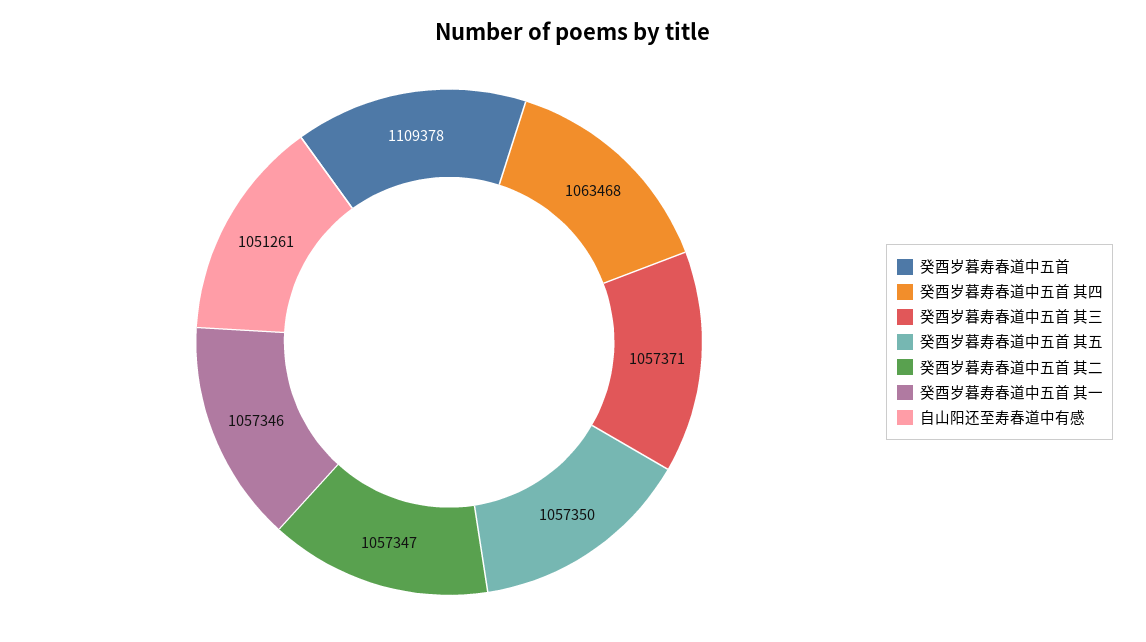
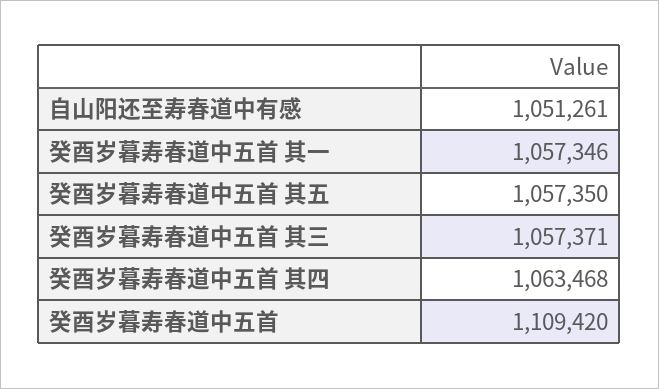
  {
-   "癸酉岁暮寿春道中五首": 1109378,
+   "癸酉岁暮寿春道中五首": 1109420,
    "癸酉岁暮寿春道中五首 其四": 1063468,
    "癸酉岁暮寿春道中五首 其三": 1057371,
    "癸酉岁暮寿春道中五首 其五": 1057350,
-   "癸酉岁暮寿春道中五首 其二": 1057347,
    "癸酉岁暮寿春道中五首 其一": 1057346,
    "自山阳还至寿春道中有感": 1051261
  }

